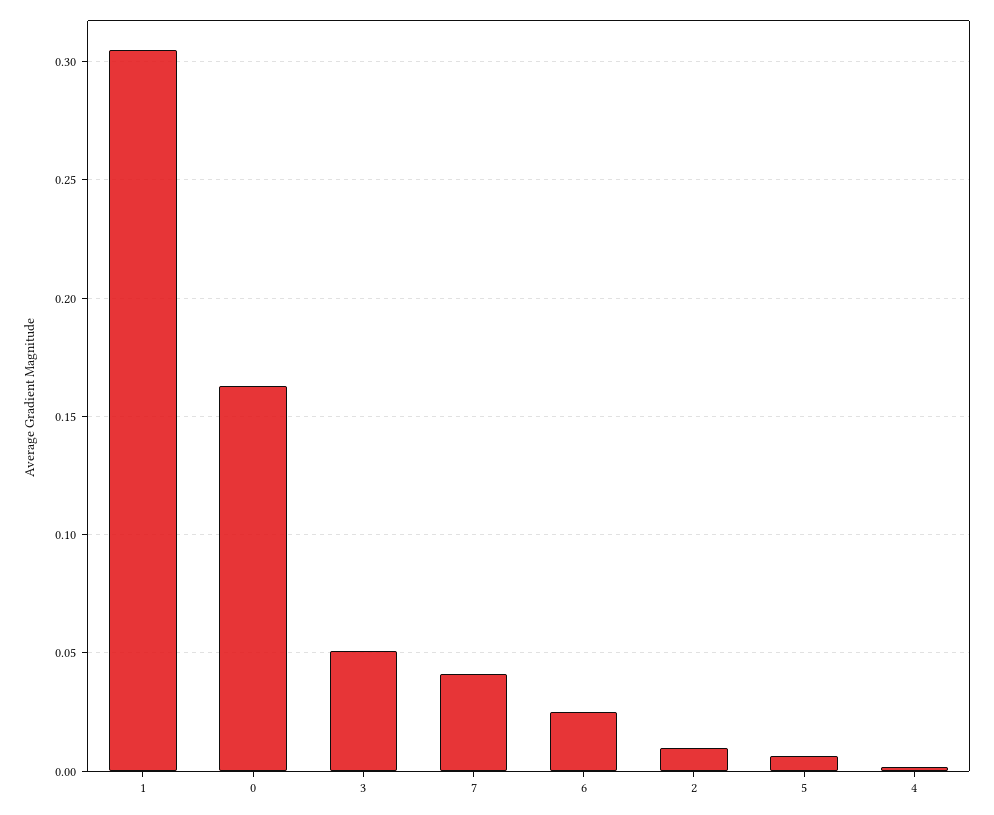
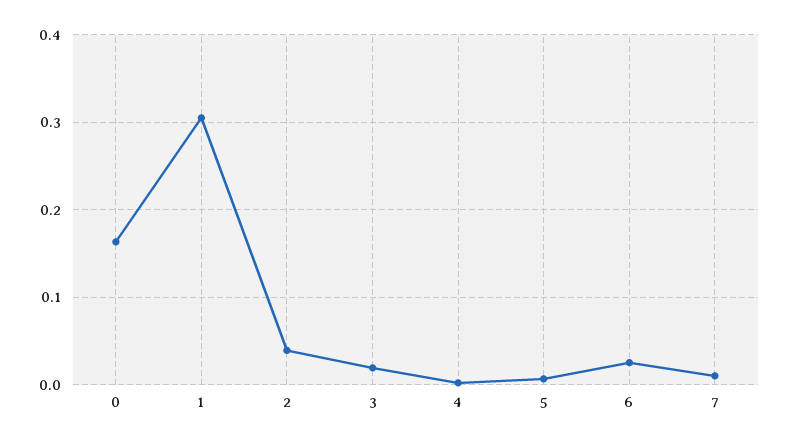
  {
    "1": 0.305,
    "0": 0.165,
-   "3": 0.05,
+   "3": 0.02,
-   "7": 0.04,
+   "7": 0.01,
    "6": 0.025,
-   "2": 0.01,
+   "2": 0.04,
    "5": 0.005,
    "4": 0
  }

